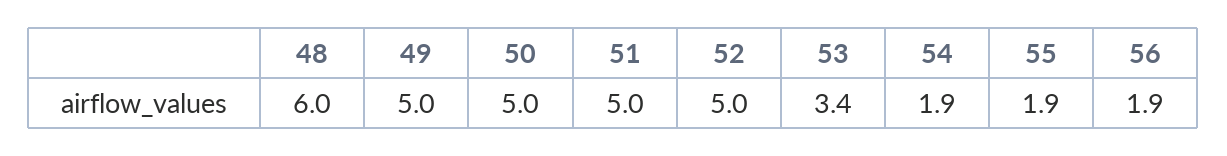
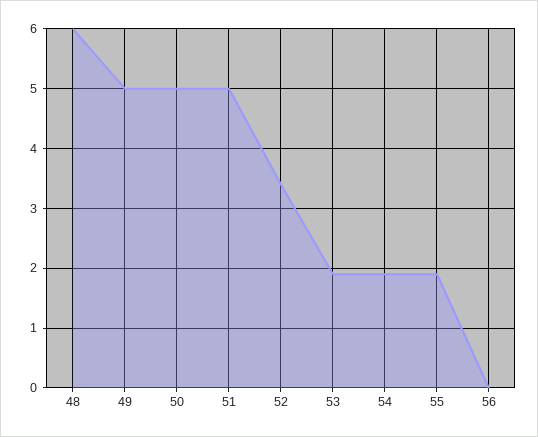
  {
    "48": 6,
    "49": 5,
    "50": 5,
    "51": 5,
-   "52": 5,
+   "52": 3.5,
-   "53": 3.4,
+   "53": 2,
    "54": 1.9,
    "55": 1.9,
-   "56": 1.9
+   "56": 0
  }

